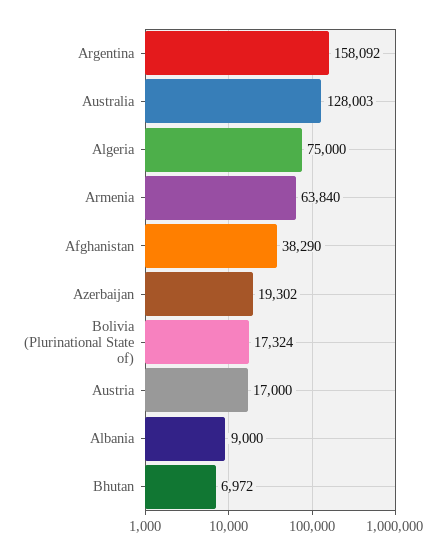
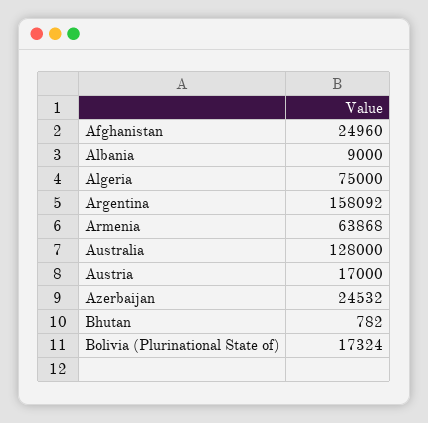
  {
    "Argentina": 158092,
-   "Australia": 128003,
+   "Australia": 128000,
    "Algeria": 75000,
-   "Armenia": 63840,
+   "Armenia": 63868,
-   "Afghanistan": 38290,
+   "Afghanistan": 24960,
-   "Azerbaijan": 19302,
+   "Azerbaijan": 24532,
    "Bolivia (Plurinational State of)": 17324,
    "Austria": 17000,
    "Albania": 9000,
-   "Bhutan": 6972
+   "Bhutan": 782
  }

